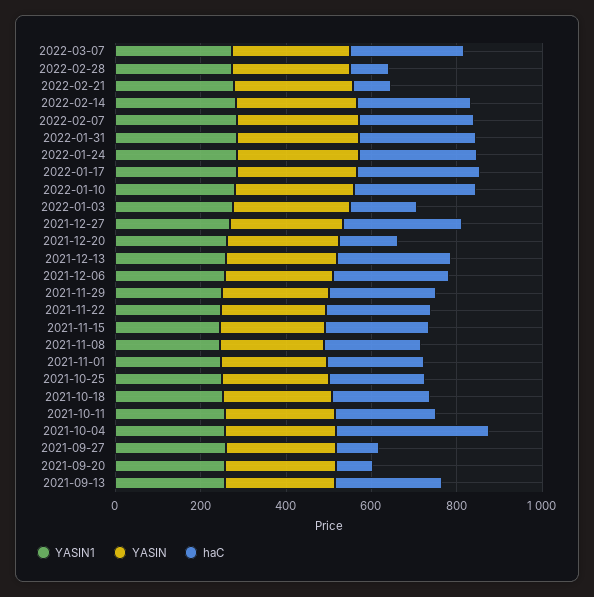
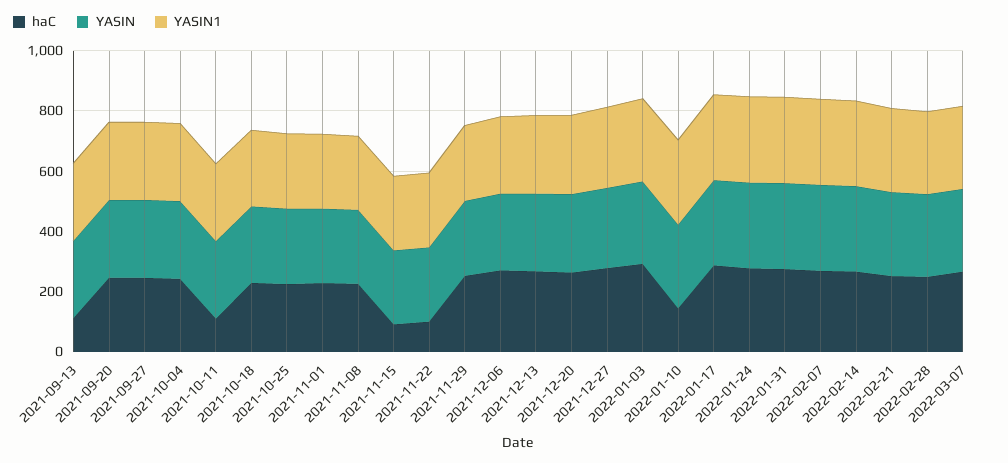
  {
    "YASIN1": {
      "2022-03-07": 250,
      "2022-02-28": 250,
      "2022-02-21": 300,
      "2022-02-14": 300,
      "2022-02-07": 300,
      "2022-01-31": 300,
      "2022-01-24": 300,
      "2022-01-17": 300,
      "2022-01-10": 300,
      "2022-01-03": 300,
      "2021-12-27": 250,
      "2021-12-20": 250,
      "2021-12-13": 250,
      "2021-12-06": 250,
      "2021-11-29": 250,
      "2021-11-22": 250,
      "2021-11-15": 250,
      "2021-11-08": 250,
      "2021-11-01": 250,
      "2021-10-25": 250,
      "2021-10-18": 250,
      "2021-10-11": 250,
      "2021-10-04": 250,
      "2021-09-27": 250,
      "2021-09-20": 250,
      "2021-09-13": 250
    },
    "YASIN": {
      "2022-03-07": 250,
      "2022-02-28": 300,
      "2022-02-21": 300,
      "2022-02-14": 300,
      "2022-02-07": 300,
      "2022-01-31": 300,
      "2022-01-24": 300,
      "2022-01-17": 300,
      "2022-01-10": 300,
      "2022-01-03": 250,
      "2021-12-27": 250,
      "2021-12-20": 250,
      "2021-12-13": 250,
      "2021-12-06": 250,
      "2021-11-29": 250,
      "2021-11-22": 250,
      "2021-11-15": 250,
      "2021-11-08": 250,
      "2021-11-01": 250,
      "2021-10-25": 250,
      "2021-10-18": 250,
      "2021-10-11": 250,
      "2021-10-04": 250,
      "2021-09-27": 250,
      "2021-09-20": 250,
      "2021-09-13": 250
    },
    "haC": {
      "2022-03-07": 250,
-     "2022-02-28": 100,
+     "2022-02-28": 250,
-     "2022-02-21": 100,
+     "2022-02-21": 250,
      "2022-02-14": 250,
      "2022-02-07": 250,
      "2022-01-31": 250,
      "2022-01-24": 300,
      "2022-01-17": 300,
-     "2022-01-10": 300,
+     "2022-01-10": 150,
-     "2022-01-03": 150,
+     "2022-01-03": 300,
      "2021-12-27": 300,
-     "2021-12-20": 150,
+     "2021-12-20": 250,
      "2021-12-13": 250,
      "2021-12-06": 250,
      "2021-11-29": 250,
-     "2021-11-22": 250,
+     "2021-11-22": 100,
-     "2021-11-15": 250,
+     "2021-11-15": 100,
      "2021-11-08": 250,
      "2021-11-01": 250,
      "2021-10-25": 200,
      "2021-10-18": 250,
-     "2021-10-11": 250,
+     "2021-10-11": 100,
-     "2021-10-04": 350,
+     "2021-10-04": 250,
-     "2021-09-27": 100,
+     "2021-09-27": 250,
-     "2021-09-20": 100,
+     "2021-09-20": 250,
-     "2021-09-13": 250
+     "2021-09-13": 100
    }
  }

